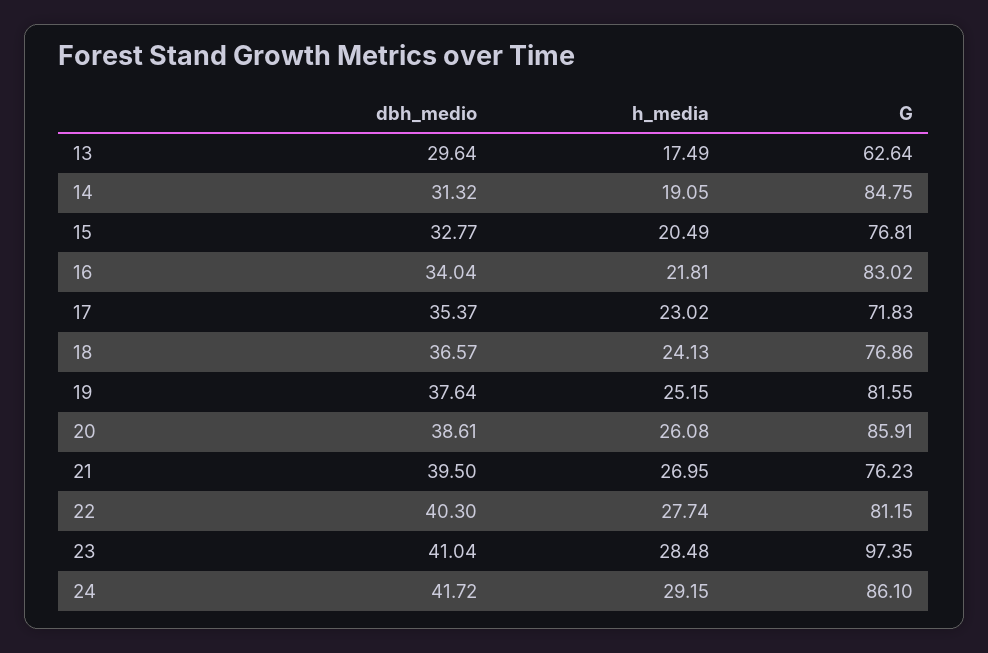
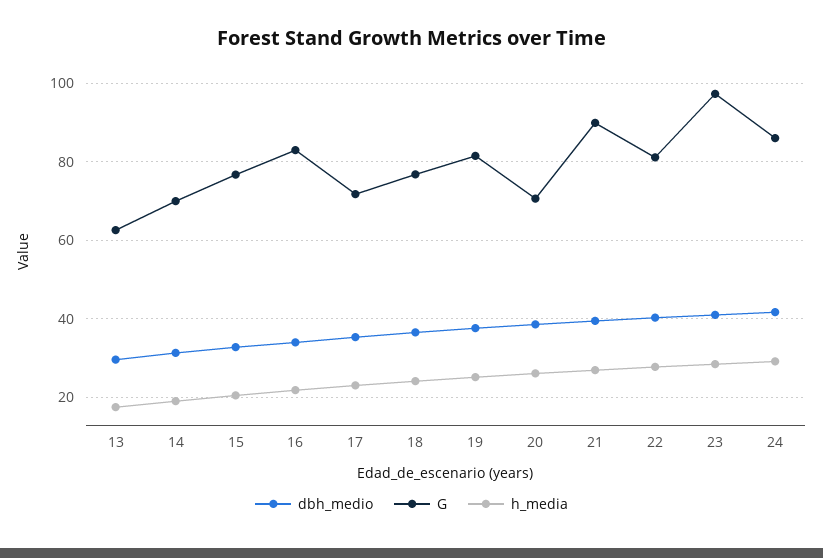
  {
    "dbh_medio": {
      "13": 29.64,
      "14": 31.32,
      "15": 32.77,
      "16": 34.04,
      "17": 35.37,
      "18": 36.57,
      "19": 37.64,
      "20": 38.61,
      "21": 39.5,
      "22": 40.3,
      "23": 41.04,
      "24": 41.72
    },
    "h_media": {
      "13": 17.49,
      "14": 19.05,
      "15": 20.49,
      "16": 21.81,
      "17": 23.02,
      "18": 24.13,
      "19": 25.15,
      "20": 26.08,
      "21": 26.95,
      "22": 27.74,
      "23": 28.48,
      "24": 29.15
    },
    "G": {
      "13": 62.64,
-     "14": 84.75,
+     "14": 70,
      "15": 76.81,
      "16": 83.02,
      "17": 71.83,
      "18": 76.86,
      "19": 81.55,
-     "20": 85.91,
+     "20": 70,
-     "21": 76.23,
+     "21": 90,
      "22": 81.15,
      "23": 97.35,
      "24": 86.1
    }
  }

